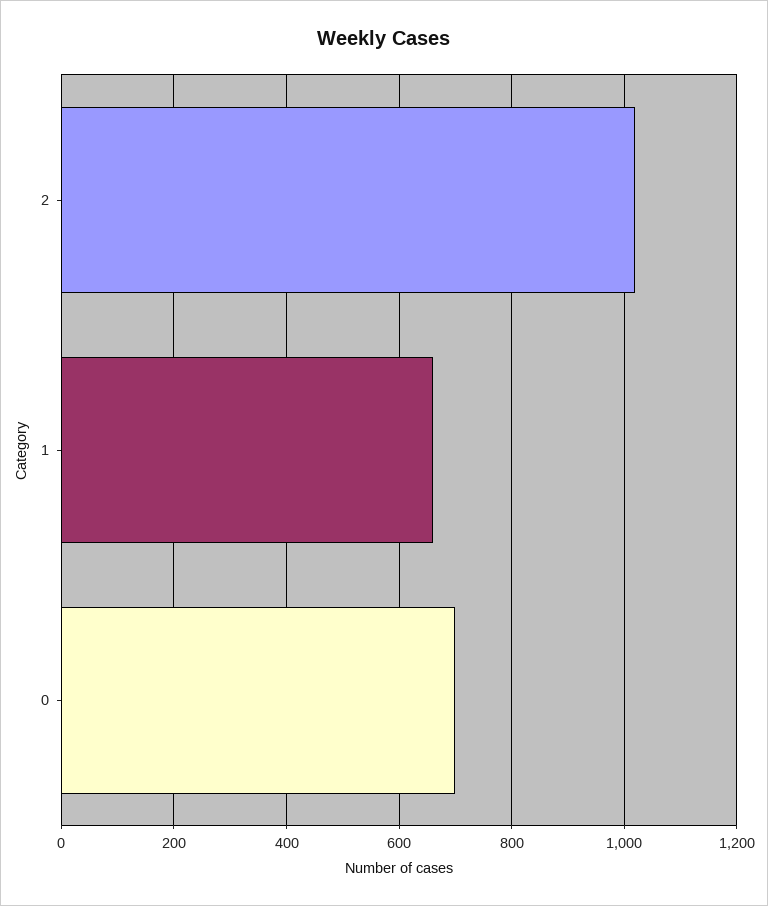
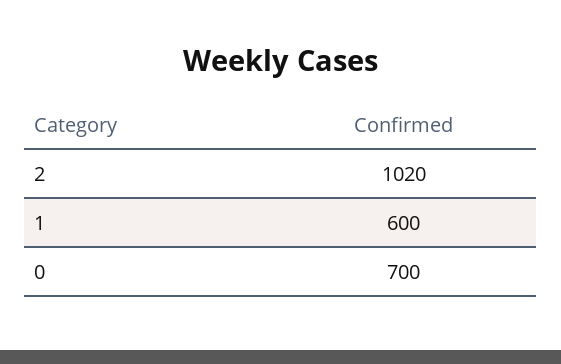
  {
    "2": 1020,
-   "1": 660,
+   "1": 600,
    "0": 700
  }

